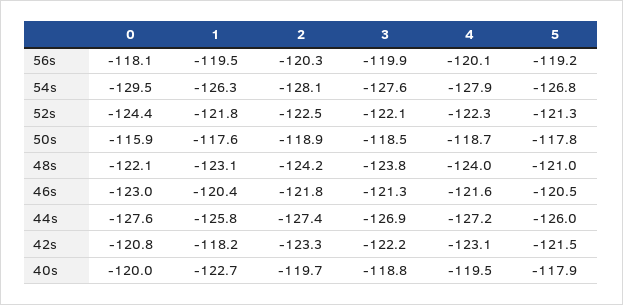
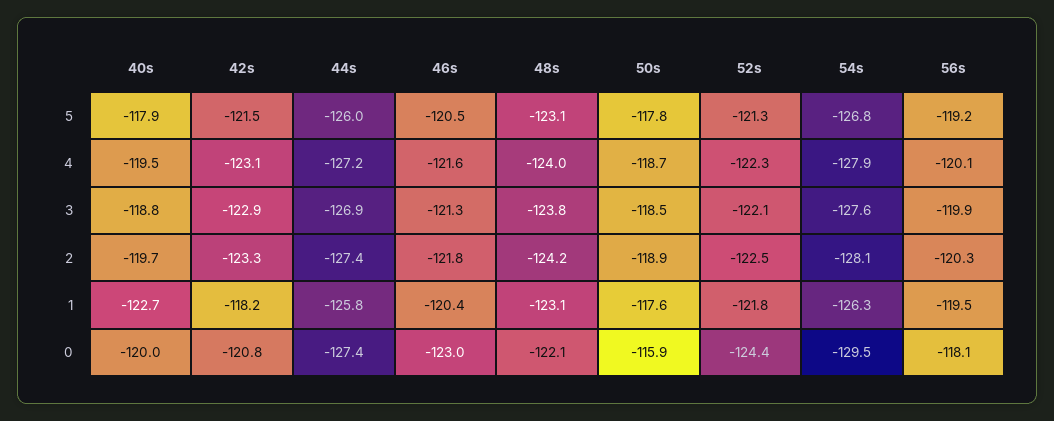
  {
    "0": {
      "56s": -118.1,
      "54s": -129.5,
      "52s": -124.4,
      "50s": -115.9,
      "48s": -122.1,
      "46s": -123,
-     "44s": -127.6,
+     "44s": -127.4,
      "42s": -120.8,
      "40s": -120
    },
    "1": {
      "56s": -119.5,
      "54s": -126.3,
      "52s": -121.8,
      "50s": -117.6,
      "48s": -123.1,
      "46s": -120.4,
      "44s": -125.8,
      "42s": -118.2,
      "40s": -122.7
    },
    "2": {
      "56s": -120.3,
      "54s": -128.1,
      "52s": -122.5,
      "50s": -118.9,
      "48s": -124.2,
      "46s": -121.8,
      "44s": -127.4,
      "42s": -123.3,
      "40s": -119.7
    },
    "3": {
      "56s": -119.9,
      "54s": -127.6,
      "52s": -122.1,
      "50s": -118.5,
      "48s": -123.8,
      "46s": -121.3,
      "44s": -126.9,
-     "42s": -122.2,
+     "42s": -122.9,
      "40s": -118.8
    },
    "4": {
      "56s": -120.1,
      "54s": -127.9,
      "52s": -122.3,
      "50s": -118.7,
      "48s": -124,
      "46s": -121.6,
      "44s": -127.2,
      "42s": -123.1,
      "40s": -119.5
    },
    "5": {
      "56s": -119.2,
      "54s": -126.8,
      "52s": -121.3,
      "50s": -117.8,
-     "48s": -121,
+     "48s": -123.1,
      "46s": -120.5,
      "44s": -126,
      "42s": -121.5,
      "40s": -117.9
    }
  }

